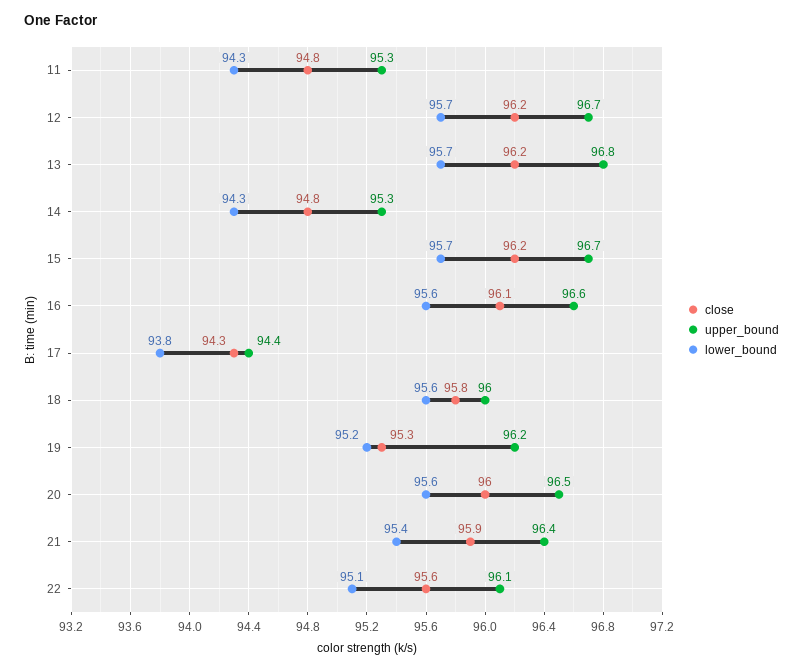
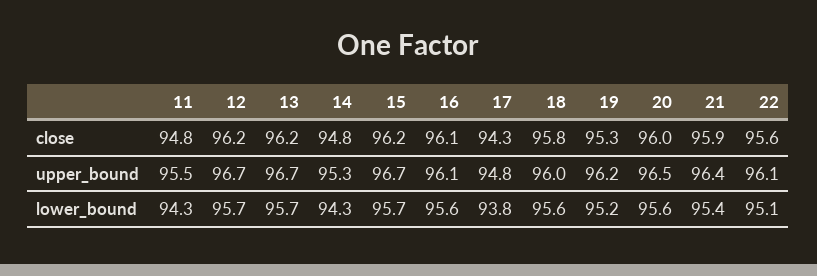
  {
    "close": {
      "11": 94.8,
      "12": 96.2,
      "13": 96.2,
      "14": 94.8,
      "15": 96.2,
      "16": 96.1,
      "17": 94.3,
      "18": 95.8,
      "19": 95.3,
      "20": 96,
      "21": 95.9,
      "22": 95.6
    },
    "upper_bound": {
-     "11": 95.3,
+     "11": 95.5,
      "12": 96.7,
-     "13": 96.8,
+     "13": 96.7,
      "14": 95.3,
      "15": 96.7,
-     "16": 96.6,
+     "16": 96.1,
-     "17": 94.4,
+     "17": 94.8,
      "18": 96,
      "19": 96.2,
      "20": 96.5,
      "21": 96.4,
      "22": 96.1
    },
    "lower_bound": {
      "11": 94.3,
      "12": 95.7,
      "13": 95.7,
      "14": 94.3,
      "15": 95.7,
      "16": 95.6,
      "17": 93.8,
      "18": 95.6,
      "19": 95.2,
      "20": 95.6,
      "21": 95.4,
      "22": 95.1
    }
  }

